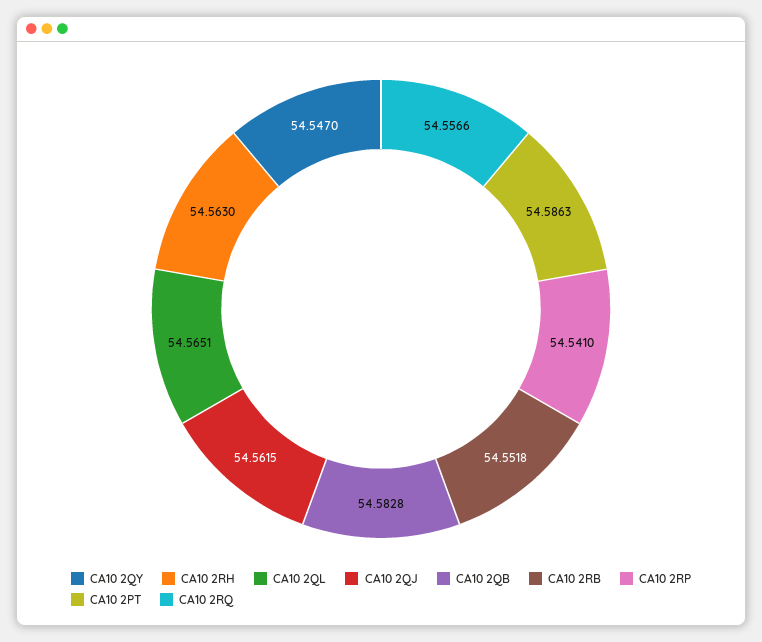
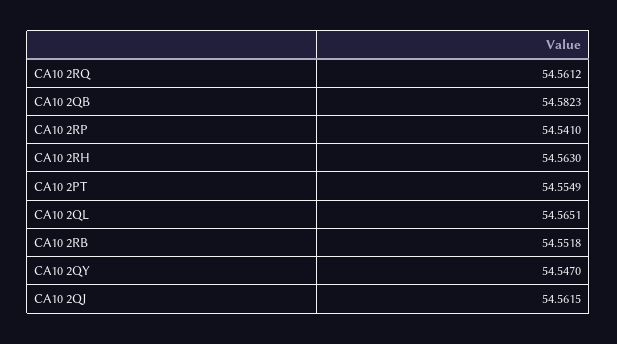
  {
    "CA10 2QY": 54.547,
    "CA10 2RH": 54.563,
    "CA10 2QL": 54.5651,
    "CA10 2QJ": 54.5615,
-   "CA10 2QB": 54.5828,
+   "CA10 2QB": 54.5823,
    "CA10 2RB": 54.5518,
    "CA10 2RP": 54.541,
-   "CA10 2PT": 54.5863,
+   "CA10 2PT": 54.5549,
-   "CA10 2RQ": 54.5566
+   "CA10 2RQ": 54.5612
  }

